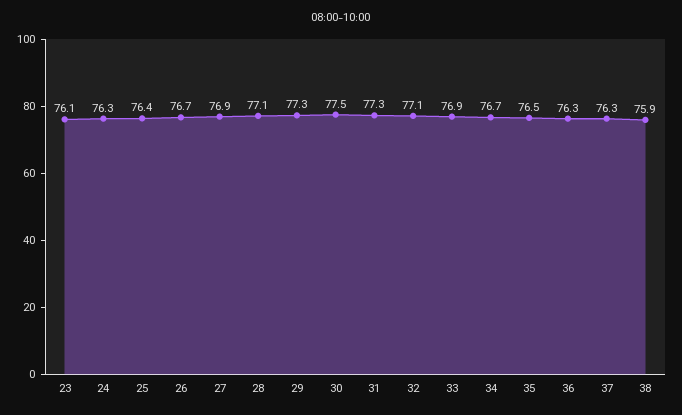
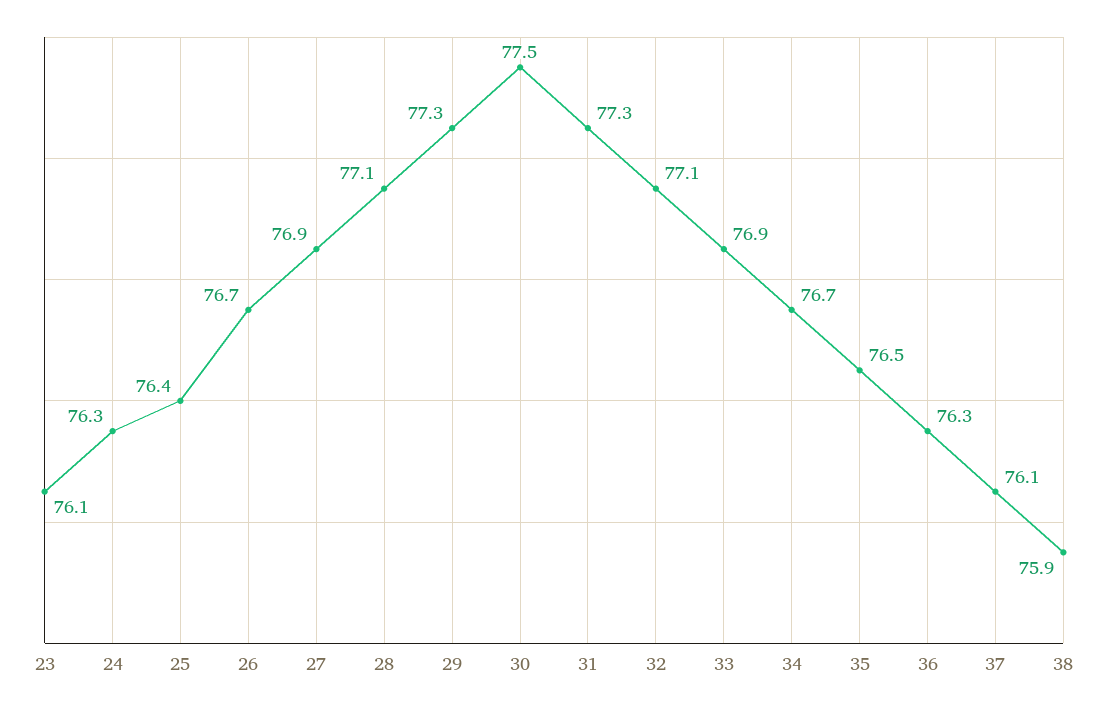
  {
    "23": 76.1,
    "24": 76.3,
    "25": 76.4,
    "26": 76.7,
    "27": 76.9,
    "28": 77.1,
    "29": 77.3,
    "30": 77.5,
    "31": 77.3,
    "32": 77.1,
    "33": 76.9,
    "34": 76.7,
    "35": 76.5,
    "36": 76.3,
-   "37": 76.3,
+   "37": 76.1,
    "38": 75.9
  }

